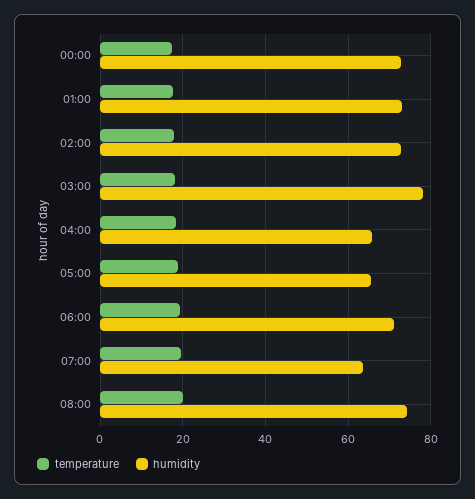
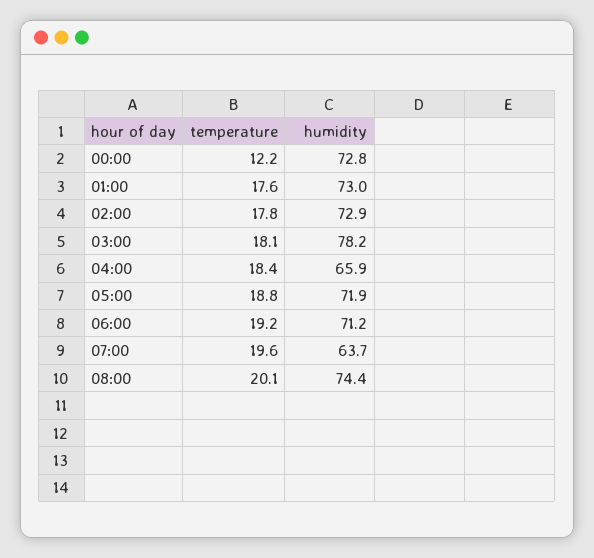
  {
    "temperature": {
-     "00:00": 18,
+     "00:00": 12.2,
      "01:00": 17.6,
      "02:00": 17.8,
      "03:00": 18.1,
      "04:00": 18.4,
      "05:00": 18.8,
      "06:00": 19.2,
      "07:00": 19.6,
      "08:00": 20.1
    },
    "humidity": {
      "00:00": 72.8,
      "01:00": 73,
      "02:00": 72.9,
      "03:00": 78.2,
      "04:00": 65.9,
-     "05:00": 66,
+     "05:00": 71.9,
      "06:00": 71.2,
      "07:00": 63.7,
      "08:00": 74.4
    }
  }

